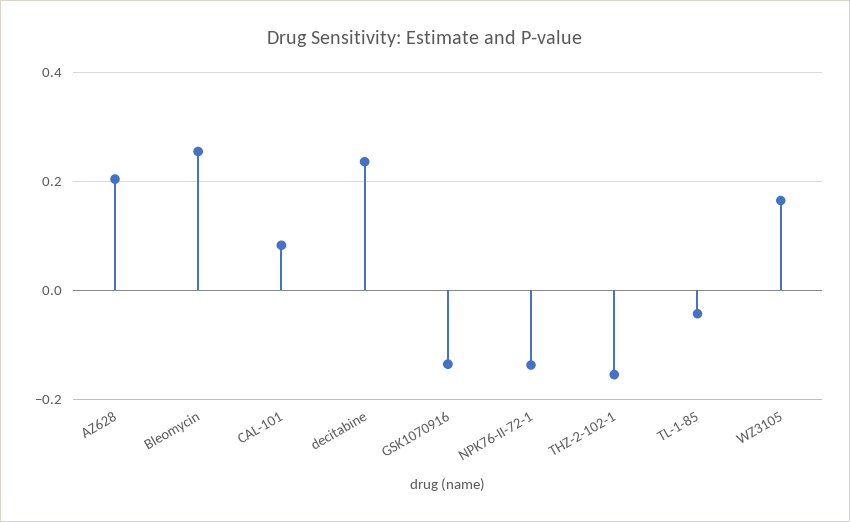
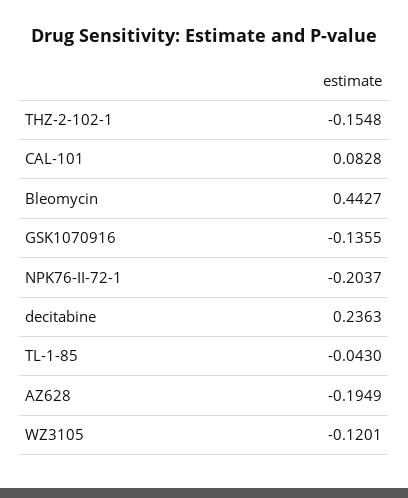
  {
-   "AZ628": 0.2,
+   "AZ628": -0.1949,
-   "Bleomycin": 0.26,
+   "Bleomycin": 0.4427,
    "CAL-101": 0.0828,
    "decitabine": 0.2363,
    "GSK1070916": -0.1355,
-   "NPK76-II-72-1": -0.14,
+   "NPK76-II-72-1": -0.2037,
    "THZ-2-102-1": -0.1548,
    "TL-1-85": -0.043,
-   "WZ3105": 0.16
+   "WZ3105": -0.1201
  }

